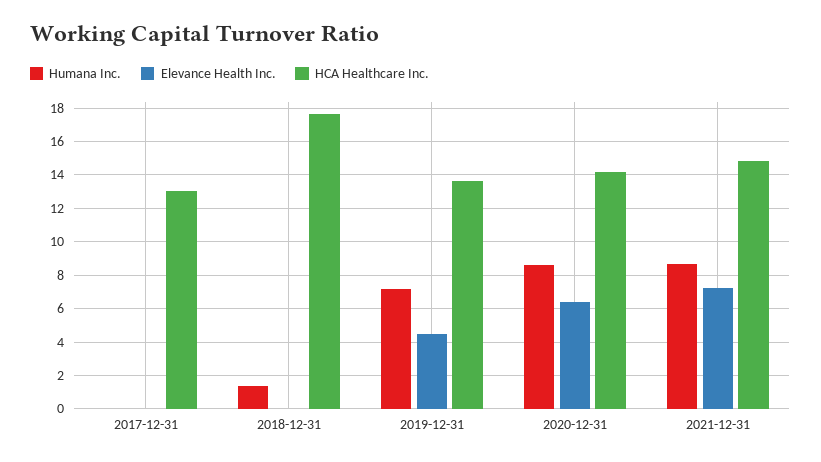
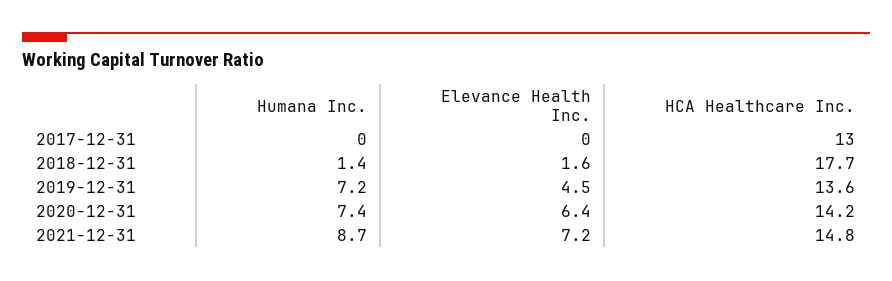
  {
    "Humana Inc.": {
      "2017-12-31": 0,
      "2018-12-31": 1.4,
      "2019-12-31": 7.2,
-     "2020-12-31": 8.5,
+     "2020-12-31": 7.4,
      "2021-12-31": 8.7
    },
    "Elevance Health Inc.": {
      "2017-12-31": 0,
-     "2018-12-31": 0,
+     "2018-12-31": 1.6,
      "2019-12-31": 4.5,
      "2020-12-31": 6.4,
      "2021-12-31": 7.2
    },
    "HCA Healthcare Inc.": {
      "2017-12-31": 13,
      "2018-12-31": 17.7,
      "2019-12-31": 13.6,
      "2020-12-31": 14.2,
      "2021-12-31": 14.8
    }
  }

